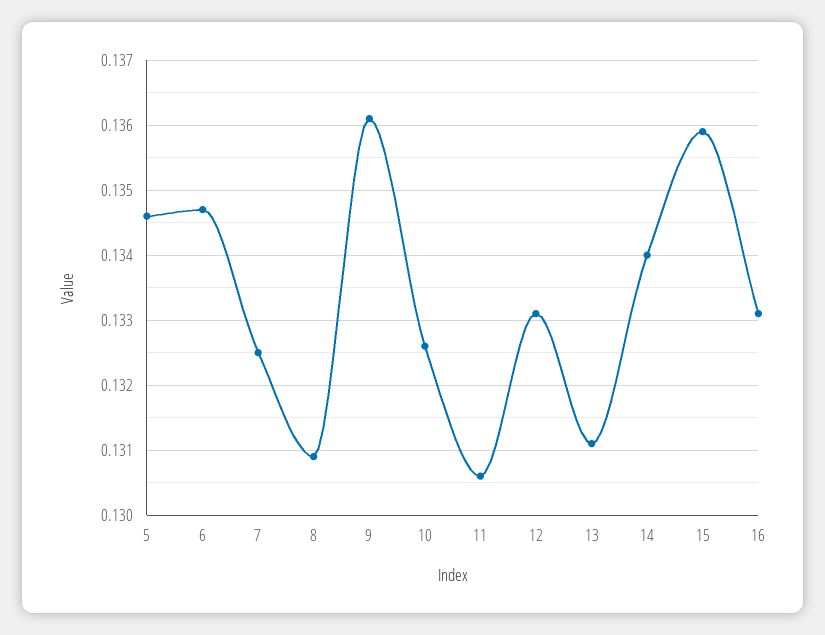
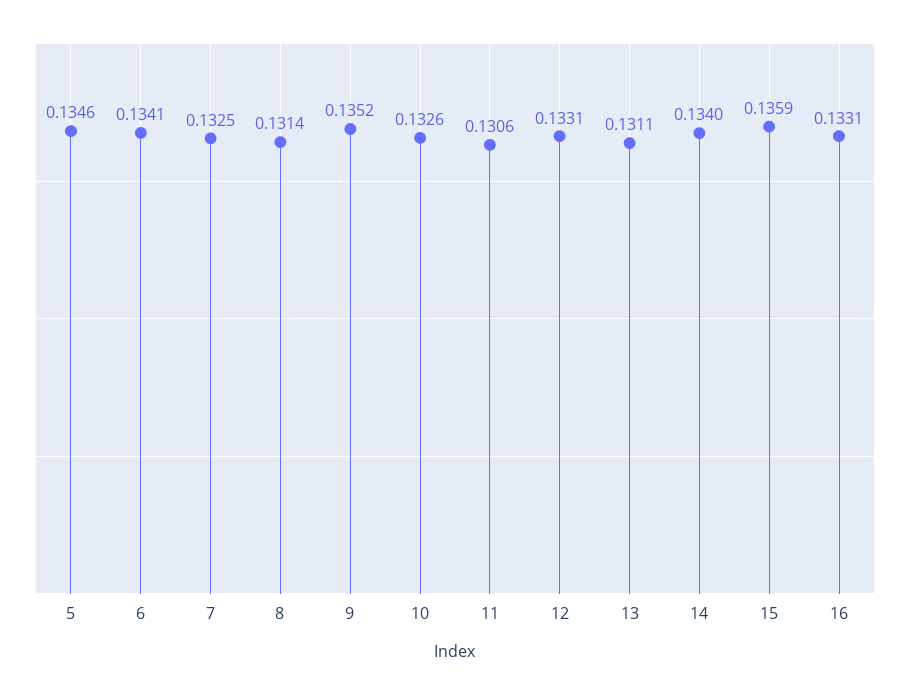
  {
    "5": 0.1346,
-   "6": 0.1347,
+   "6": 0.1341,
    "7": 0.1325,
-   "8": 0.1309,
+   "8": 0.1314,
-   "9": 0.1361,
+   "9": 0.1352,
    "10": 0.1326,
    "11": 0.1306,
    "12": 0.1331,
    "13": 0.1311,
    "14": 0.134,
    "15": 0.1359,
    "16": 0.1331
  }

